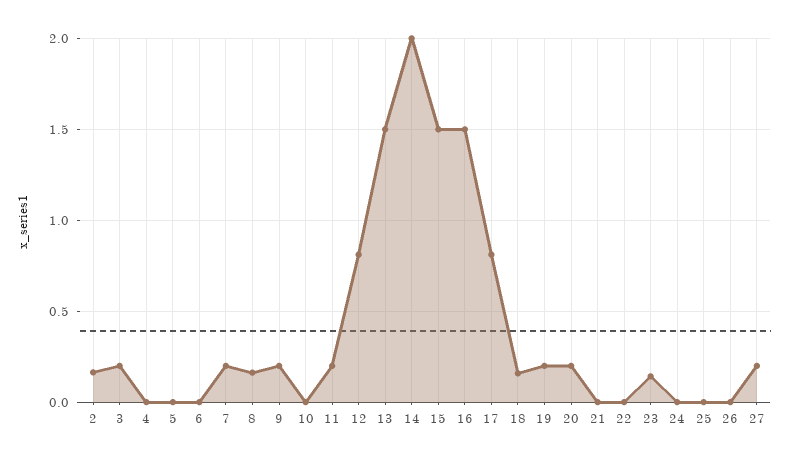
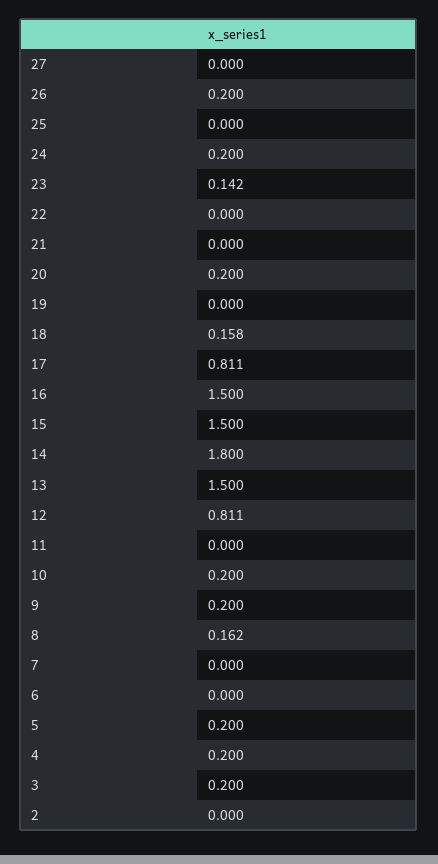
  {
-   "2": 0.15,
+   "2": 0,
    "3": 0.2,
-   "4": 0,
+   "4": 0.2,
-   "5": 0,
+   "5": 0.2,
    "6": 0,
-   "7": 0.2,
+   "7": 0,
    "8": 0.162,
    "9": 0.2,
-   "10": 0,
+   "10": 0.2,
-   "11": 0.2,
+   "11": 0,
    "12": 0.811,
    "13": 1.5,
-   "14": 2,
+   "14": 1.8,
    "15": 1.5,
    "16": 1.5,
    "17": 0.811,
    "18": 0.158,
-   "19": 0.2,
+   "19": 0,
    "20": 0.2,
    "21": 0,
    "22": 0,
    "23": 0.142,
-   "24": 0,
+   "24": 0.2,
    "25": 0,
-   "26": 0,
+   "26": 0.2,
-   "27": 0.2
+   "27": 0
  }

